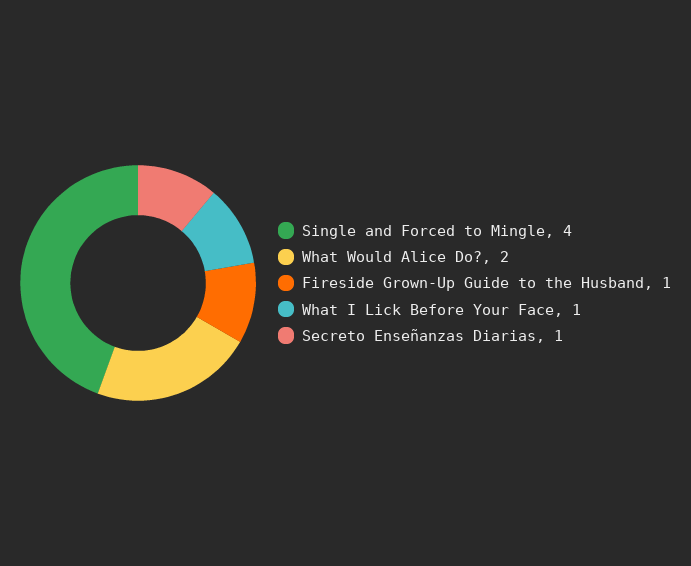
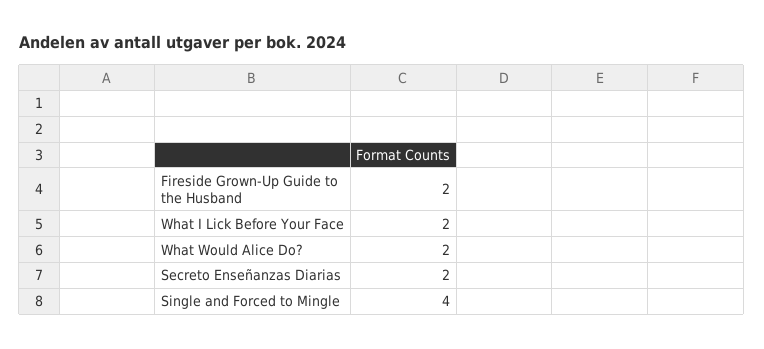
  {
    "Single and Forced to Mingle": 4,
    "What Would Alice Do?": 2,
-   "Fireside Grown-Up Guide to the Husband": 1,
+   "Fireside Grown-Up Guide to the Husband": 2,
-   "What I Lick Before Your Face": 1,
+   "What I Lick Before Your Face": 2,
-   "Secreto Enseñanzas Diarias": 1
+   "Secreto Enseñanzas Diarias": 2
  }

